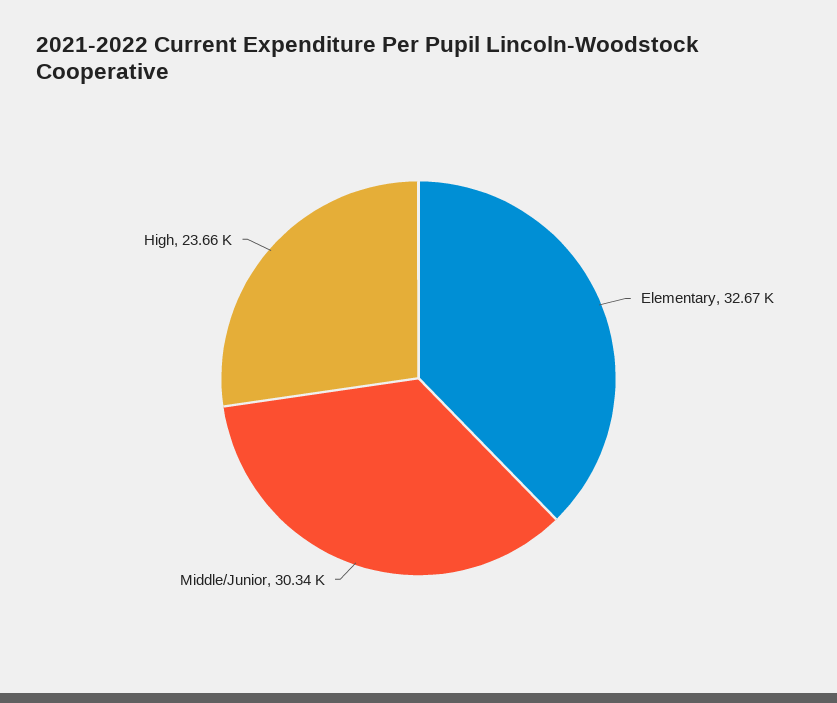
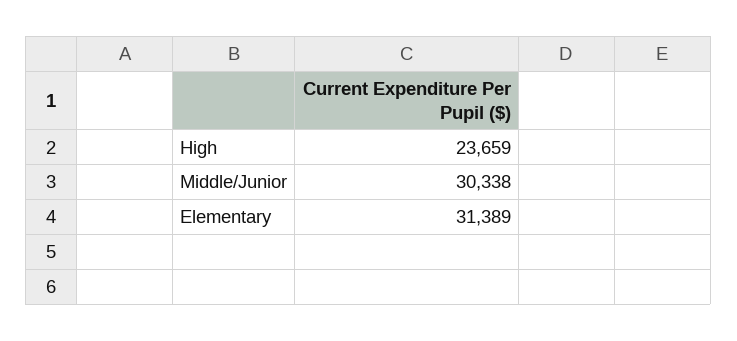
  {
-   "Elementary": 32670,
+   "Elementary": 31389,
    "Middle/Junior": 30338,
    "High": 23659
  }

